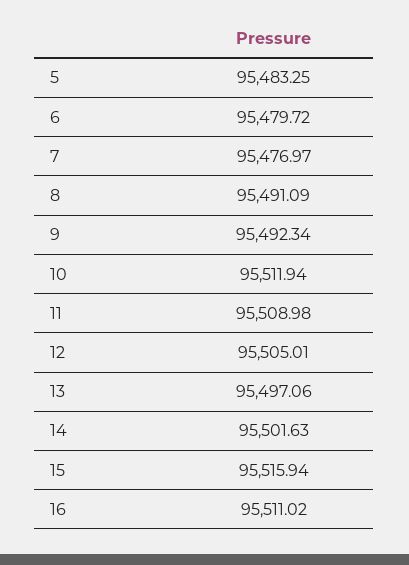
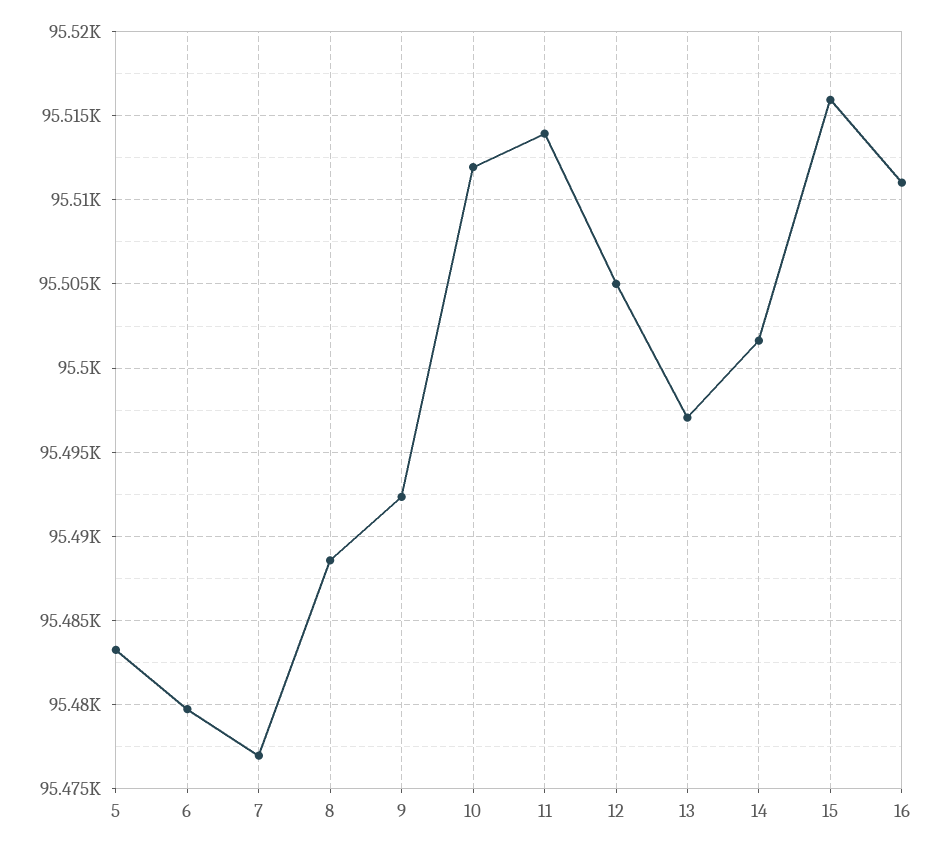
  {
    "5": 95483.25,
    "6": 95479.72,
    "7": 95476.97,
-   "8": 95491.09,
+   "8": 95488.5,
    "9": 95492.34,
    "10": 95511.94,
-   "11": 95508.98,
+   "11": 95514,
    "12": 95505.01,
    "13": 95497.06,
    "14": 95501.63,
    "15": 95515.94,
    "16": 95511.02
  }

